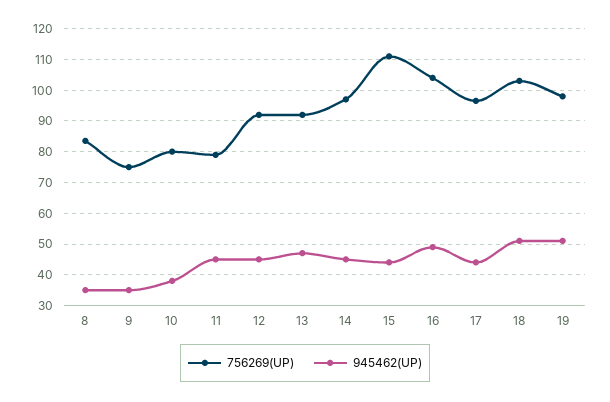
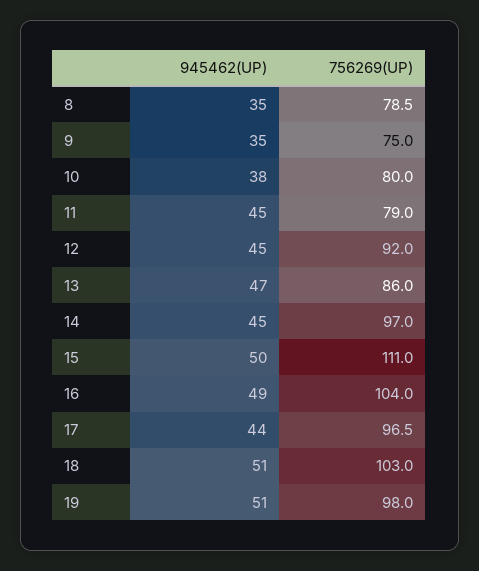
  {
    "756269(UP)": {
-     "8": 84,
+     "8": 78.5,
      "9": 75,
      "10": 80,
      "11": 79,
      "12": 92,
-     "13": 92,
+     "13": 86,
      "14": 97,
      "15": 111,
      "16": 104,
      "17": 96.5,
      "18": 103,
      "19": 98
    },
    "945462(UP)": {
      "8": 35,
      "9": 35,
      "10": 38,
      "11": 45,
      "12": 45,
      "13": 47,
      "14": 45,
-     "15": 44,
+     "15": 50,
      "16": 49,
      "17": 44,
      "18": 51,
      "19": 51
    }
  }

